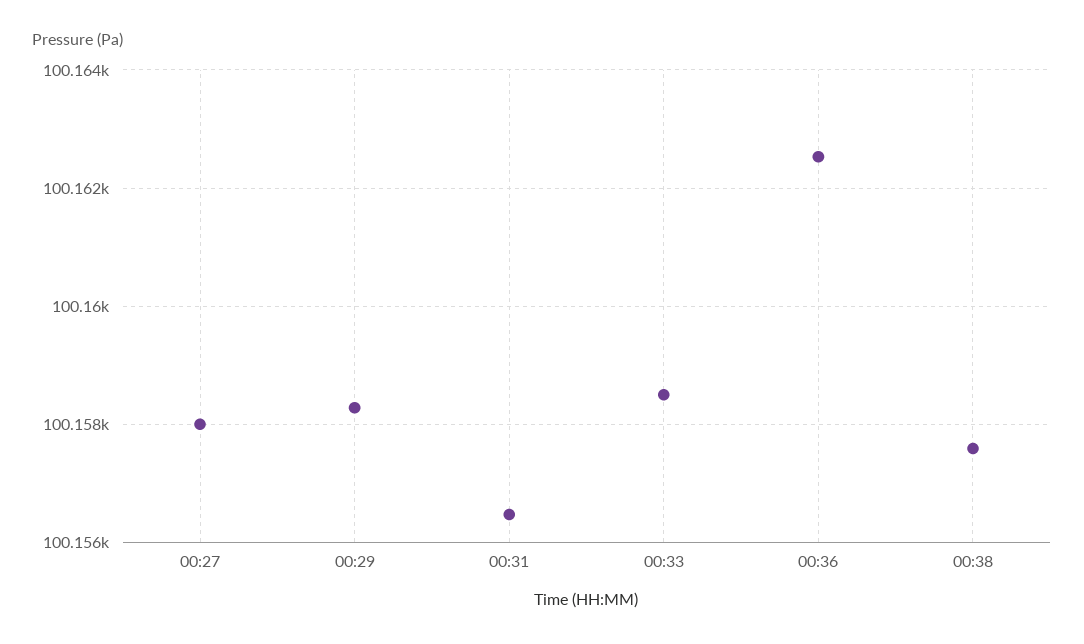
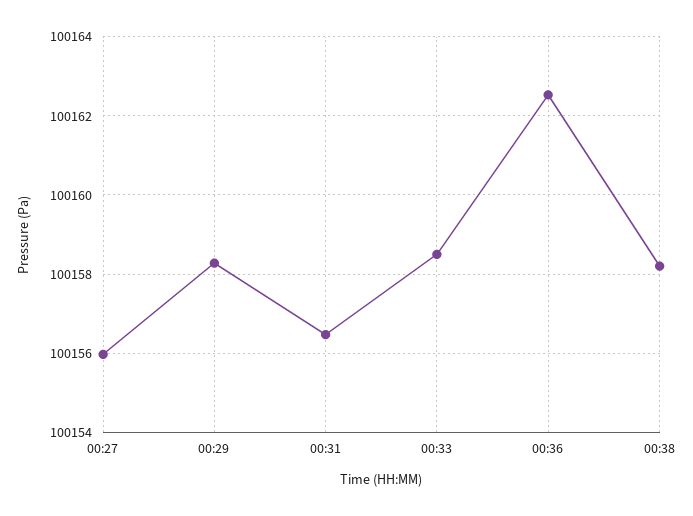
  {
-   "00:27": 100158,
+   "00:27": 100156,
    "00:29": 100158.2,
    "00:31": 100156.4,
    "00:33": 100158.6,
    "00:36": 100162.6,
-   "00:38": 100157.6
+   "00:38": 100158.2
  }

